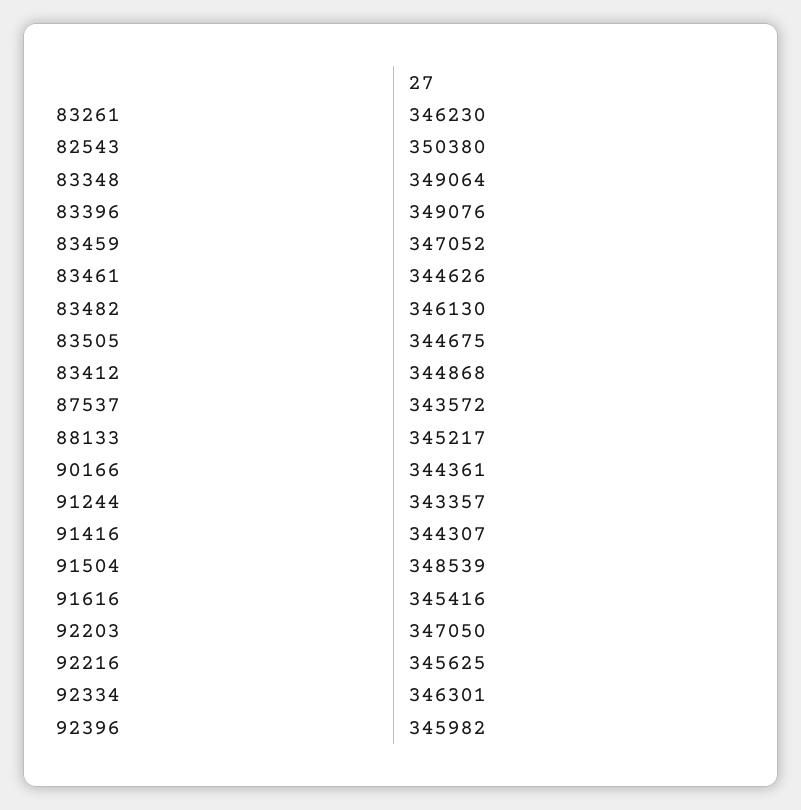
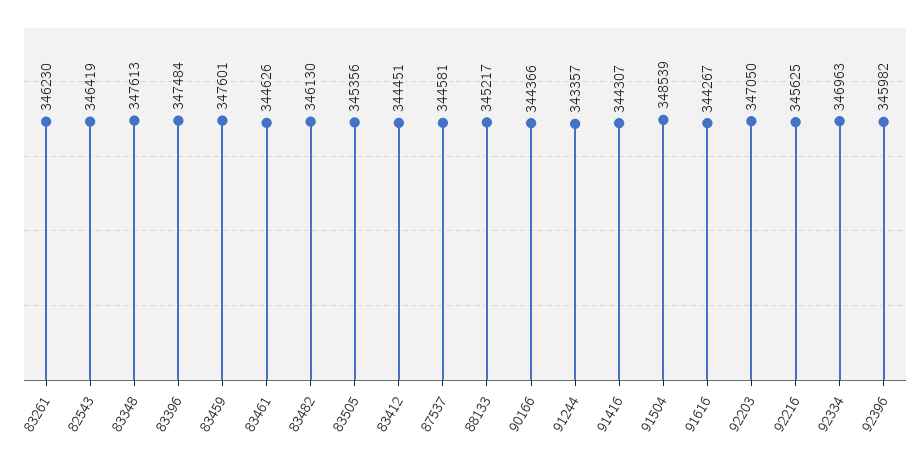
  {
    "83261": 346230,
-   "82543": 350380,
+   "82543": 346419,
-   "83348": 349064,
+   "83348": 347613,
-   "83396": 349076,
+   "83396": 347484,
-   "83459": 347052,
+   "83459": 347601,
    "83461": 344626,
    "83482": 346130,
-   "83505": 344675,
+   "83505": 345356,
-   "83412": 344868,
+   "83412": 344451,
-   "87537": 343572,
+   "87537": 344581,
    "88133": 345217,
-   "90166": 344361,
+   "90166": 344366,
    "91244": 343357,
    "91416": 344307,
    "91504": 348539,
-   "91616": 345416,
+   "91616": 344267,
    "92203": 347050,
    "92216": 345625,
-   "92334": 346301,
+   "92334": 346963,
    "92396": 345982
  }

